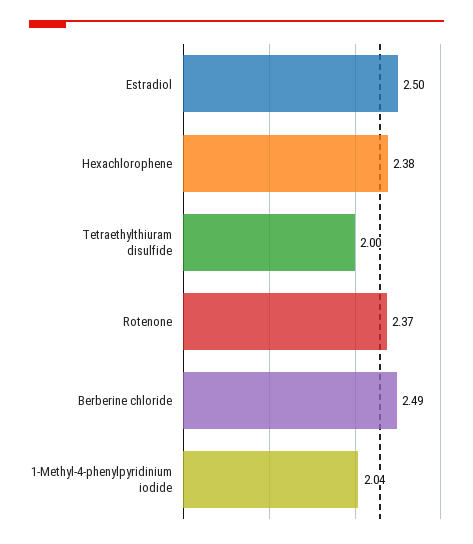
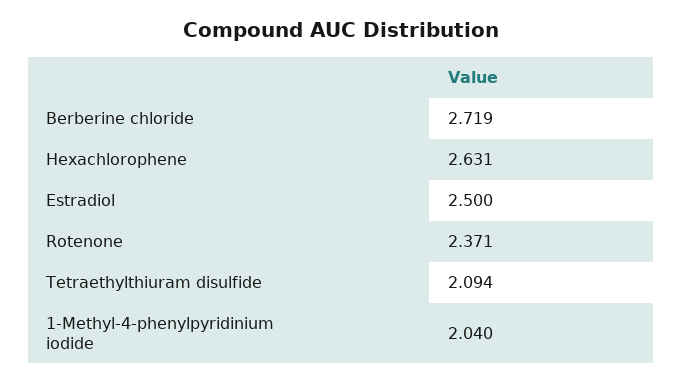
  {
    "Estradiol": 2.5,
-   "Hexachlorophene": 2.38,
+   "Hexachlorophene": 2.631,
-   "Tetraethylthiuram disulfide": 2,
+   "Tetraethylthiuram disulfide": 2.094,
    "Rotenone": 2.371,
-   "Berberine chloride": 2.49,
+   "Berberine chloride": 2.719,
    "1-Methyl-4-phenylpyridinium iodide": 2.04
  }

